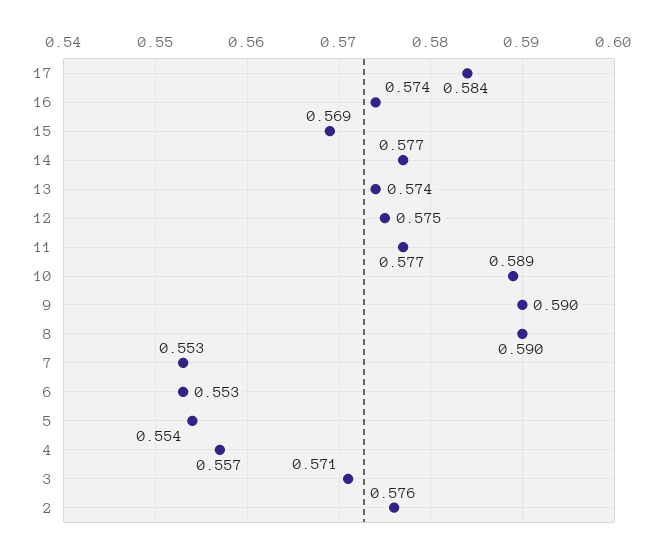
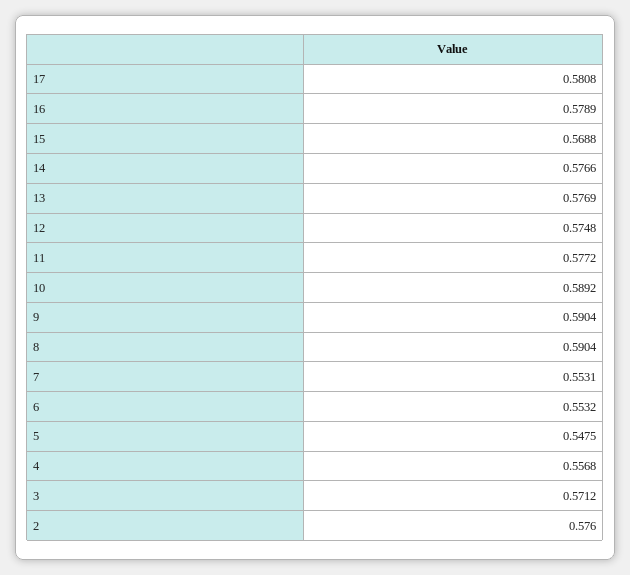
  {
-   "17": 0.584,
+   "17": 0.5808,
-   "16": 0.574,
+   "16": 0.5789,
    "15": 0.5688,
    "14": 0.5766,
-   "13": 0.574,
+   "13": 0.5769,
    "12": 0.5748,
    "11": 0.5772,
    "10": 0.5892,
    "9": 0.5904,
    "8": 0.5904,
    "7": 0.5531,
    "6": 0.5532,
-   "5": 0.554,
+   "5": 0.5475,
    "4": 0.5568,
    "3": 0.5712,
    "2": 0.576
  }

